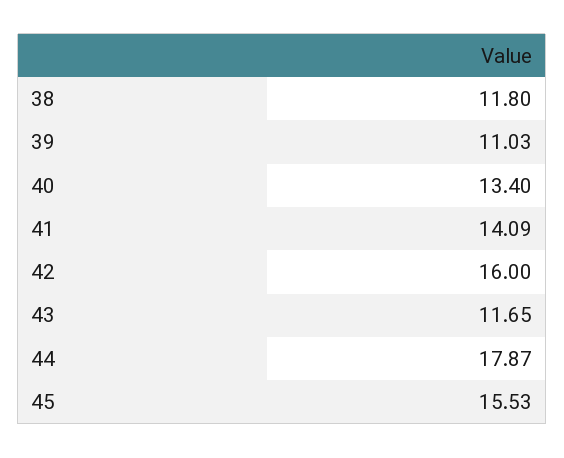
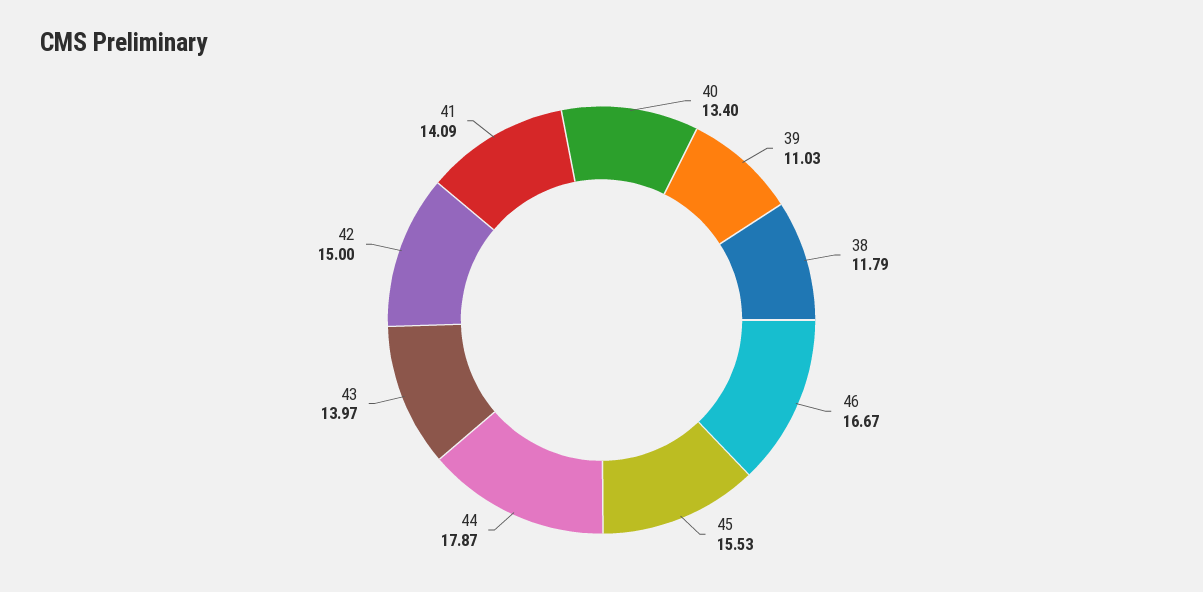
  {
-   "38": 11.8,
+   "38": 11.79,
    "39": 11.03,
    "40": 13.4,
    "41": 14.09,
-   "42": 16,
+   "42": 15,
-   "43": 11.65,
+   "43": 13.97,
    "44": 17.87,
-   "45": 15.53
+   "45": 15.53,
+   "46": 16.67
  }

